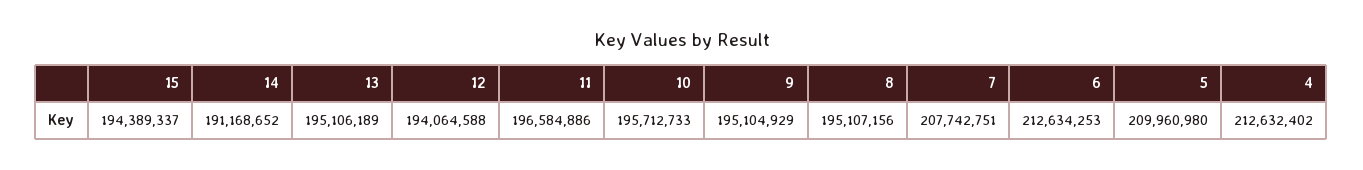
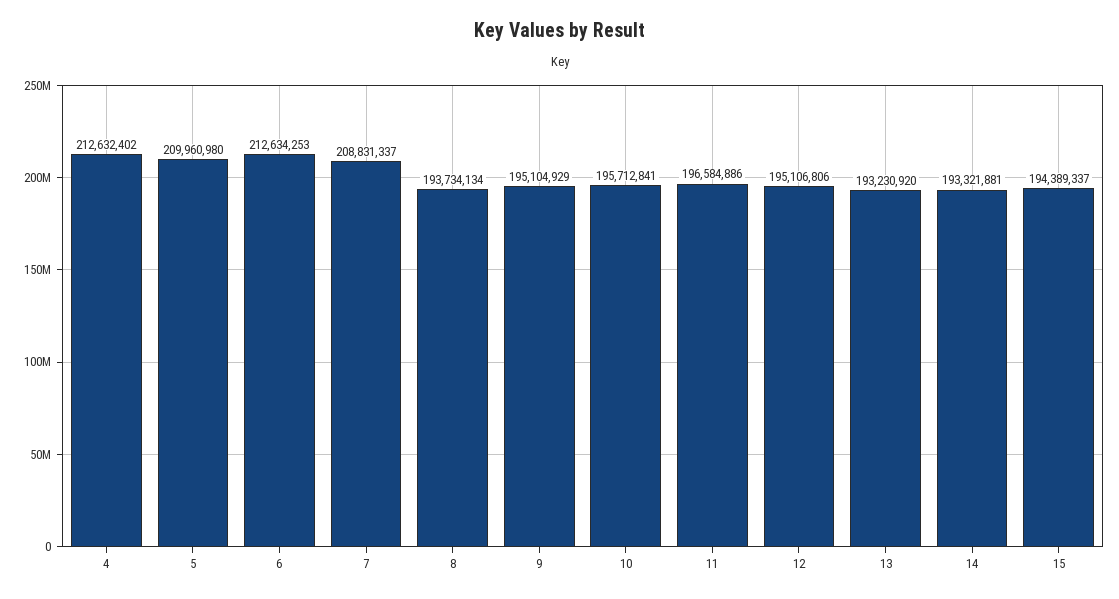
  {
    "15": 194389337,
-   "14": 191168652,
+   "14": 193321881,
-   "13": 195106189,
+   "13": 193230920,
-   "12": 194064588,
+   "12": 195106806,
    "11": 196584886,
-   "10": 195712733,
+   "10": 195712841,
    "9": 195104929,
-   "8": 195107156,
+   "8": 193734134,
-   "7": 207742751,
+   "7": 208831337,
    "6": 212634253,
    "5": 209960980,
    "4": 212632402
  }

